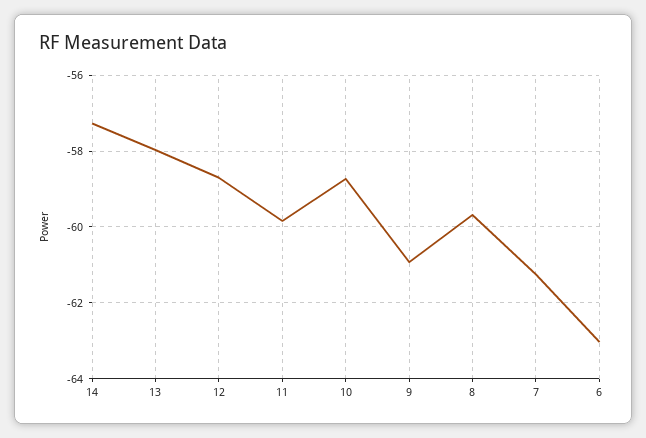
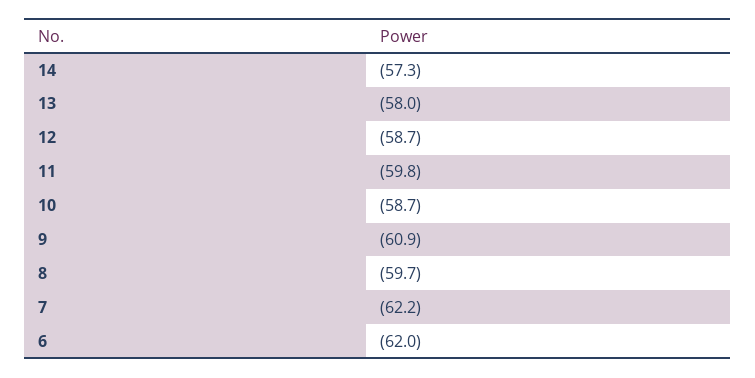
  {
    "14": -57.3,
    "13": -58,
    "12": -58.7,
    "11": -59.8,
    "10": -58.7,
    "9": -60.9,
    "8": -59.7,
-   "7": -61.2,
+   "7": -62.2,
-   "6": -63
+   "6": -62
  }

